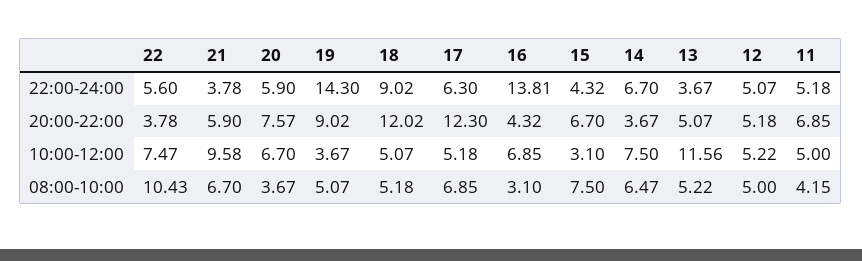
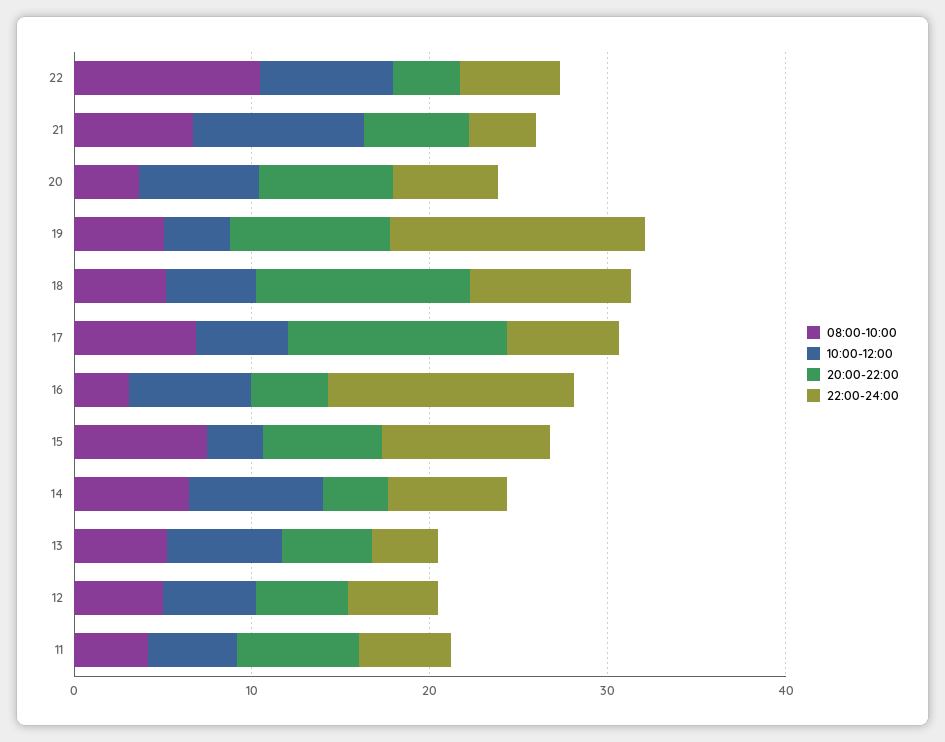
  {
    "22:00-24:00": {
      "22": 5.6,
      "21": 3.78,
      "20": 5.9,
      "19": 14.3,
      "18": 9.02,
      "17": 6.3,
      "16": 13.81,
-     "15": 4.32,
+     "15": 10,
      "14": 6.7,
      "13": 3.67,
      "12": 5.07,
      "11": 5.18
    },
    "20:00-22:00": {
      "22": 3.78,
      "21": 5.9,
      "20": 7.57,
      "19": 9.02,
      "18": 12.02,
      "17": 12.3,
      "16": 4.32,
      "15": 6.7,
      "14": 3.67,
      "13": 5.07,
      "12": 5.18,
      "11": 6.85
    },
    "10:00-12:00": {
      "22": 7.47,
      "21": 9.58,
      "20": 6.7,
      "19": 3.67,
      "18": 5.07,
      "17": 5.18,
      "16": 6.85,
      "15": 3.1,
      "14": 7.5,
-     "13": 11.56,
+     "13": 6,
      "12": 5.22,
      "11": 5
    },
    "08:00-10:00": {
      "22": 10.43,
      "21": 6.7,
      "20": 3.67,
      "19": 5.07,
      "18": 5.18,
      "17": 6.85,
      "16": 3.1,
      "15": 7.5,
      "14": 6.47,
      "13": 5.22,
      "12": 5,
      "11": 4.15
    }
  }

